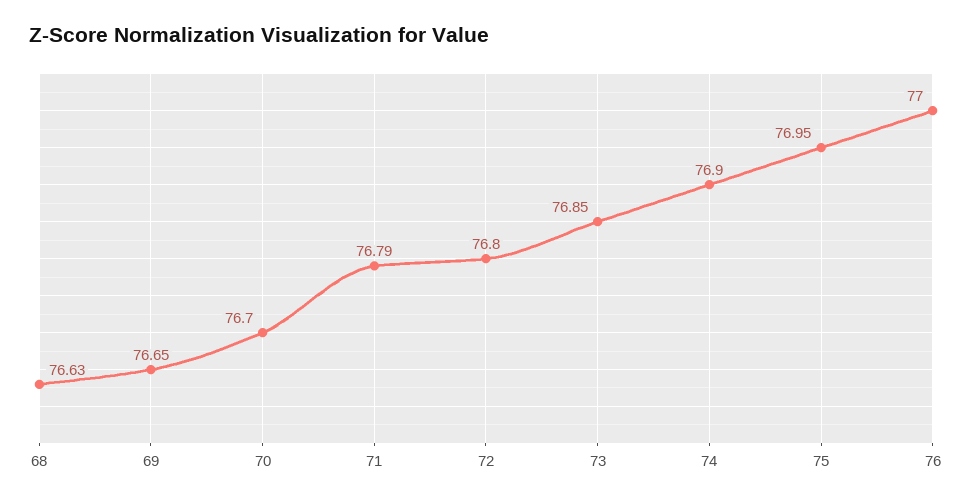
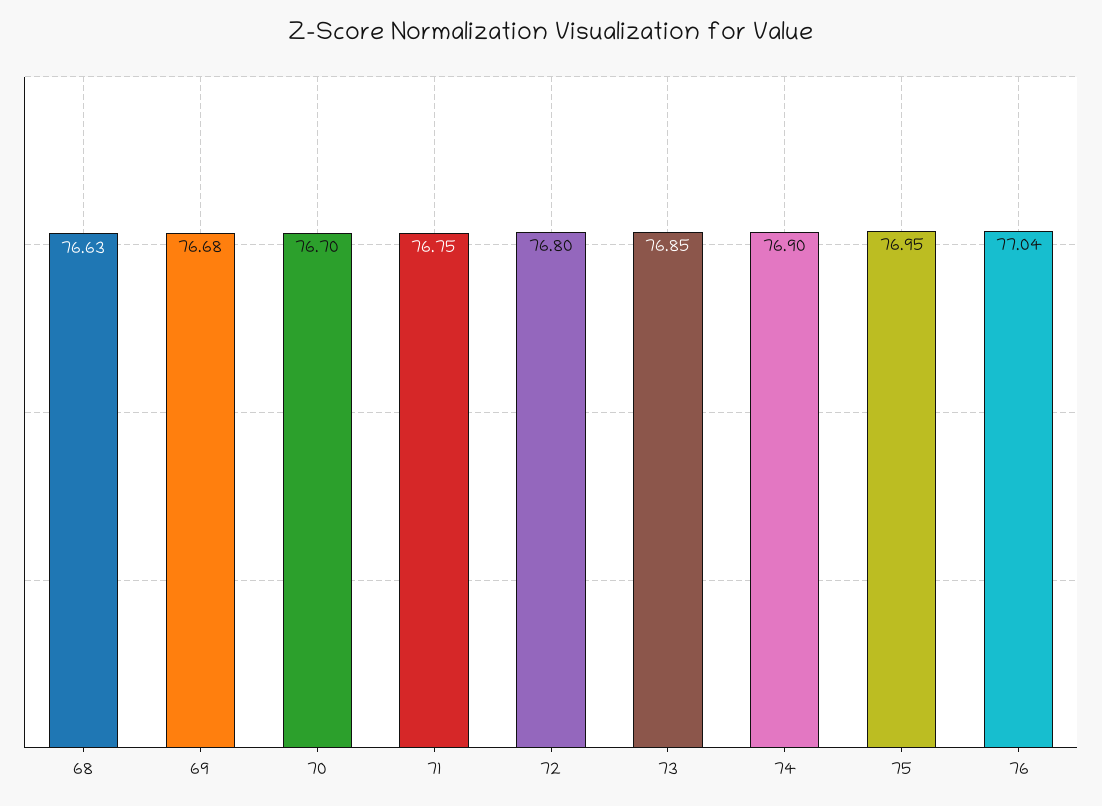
  {
    "68": 76.63,
-   "69": 76.65,
+   "69": 76.68,
    "70": 76.7,
-   "71": 76.79,
+   "71": 76.75,
    "72": 76.8,
    "73": 76.85,
    "74": 76.9,
    "75": 76.95,
-   "76": 77
+   "76": 77.04
  }

